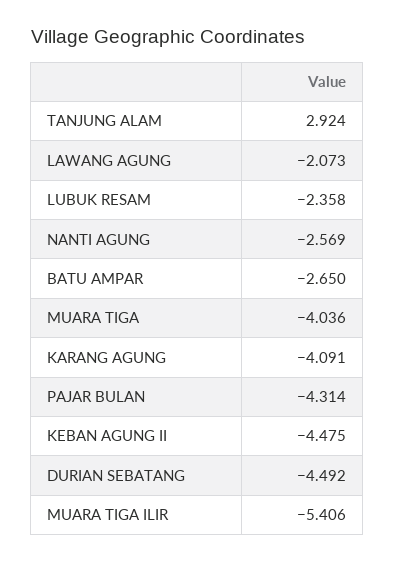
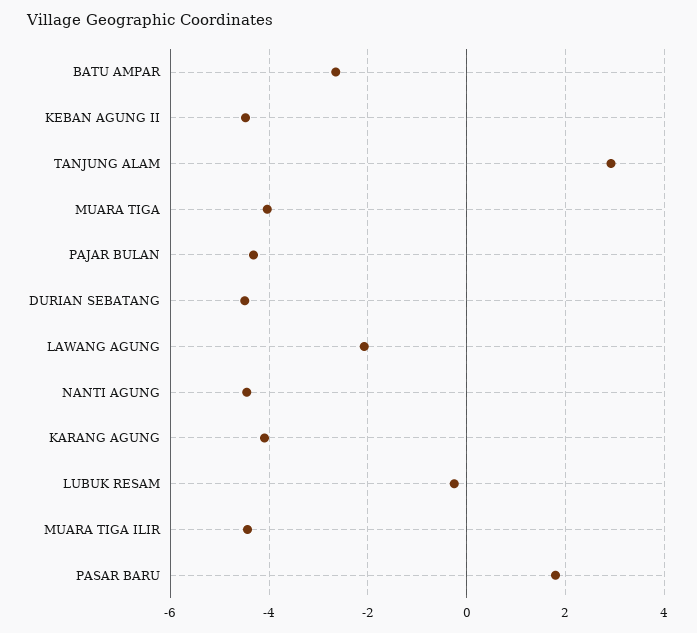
  {
    "TANJUNG ALAM": 2.924,
    "LAWANG AGUNG": -2.073,
-   "LUBUK RESAM": -2.358,
+   "LUBUK RESAM": -0.2,
-   "NANTI AGUNG": -2.569,
+   "NANTI AGUNG": -4.4,
    "BATU AMPAR": -2.65,
    "MUARA TIGA": -4.036,
    "KARANG AGUNG": -4.091,
    "PAJAR BULAN": -4.314,
    "KEBAN AGUNG II": -4.475,
    "DURIAN SEBATANG": -4.492,
-   "MUARA TIGA ILIR": -5.406
+   "MUARA TIGA ILIR": -4.4,
+   "PASAR BARU": 1.8
  }

